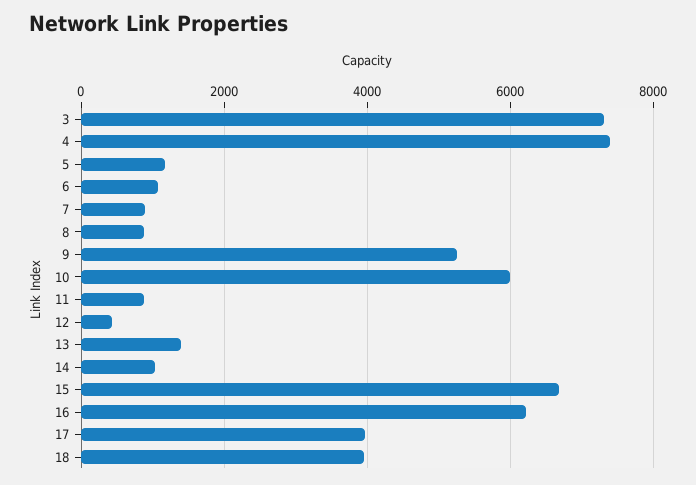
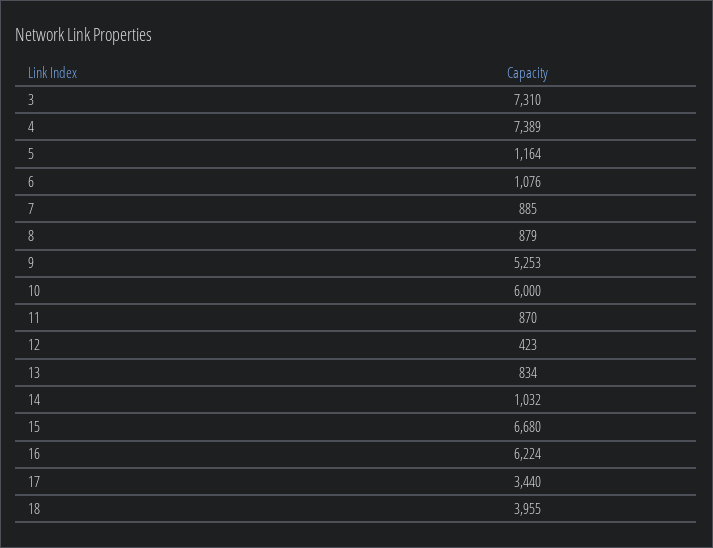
  {
    "3": 7310,
    "4": 7389,
    "5": 1164,
    "6": 1076,
    "7": 885,
    "8": 879,
    "9": 5253,
    "10": 6000,
    "11": 870,
    "12": 423,
-   "13": 1400,
+   "13": 834,
    "14": 1032,
    "15": 6680,
    "16": 6224,
-   "17": 4000,
+   "17": 3440,
    "18": 3955
  }

